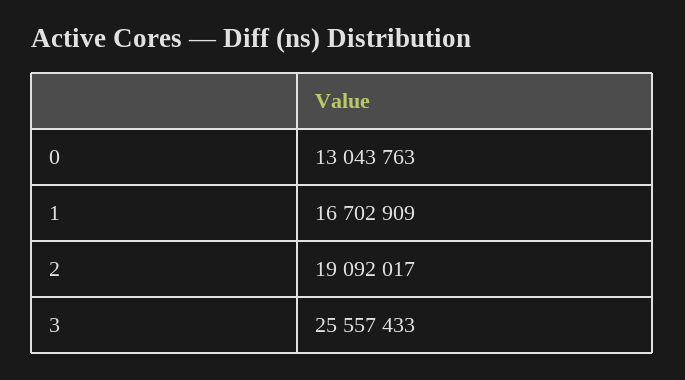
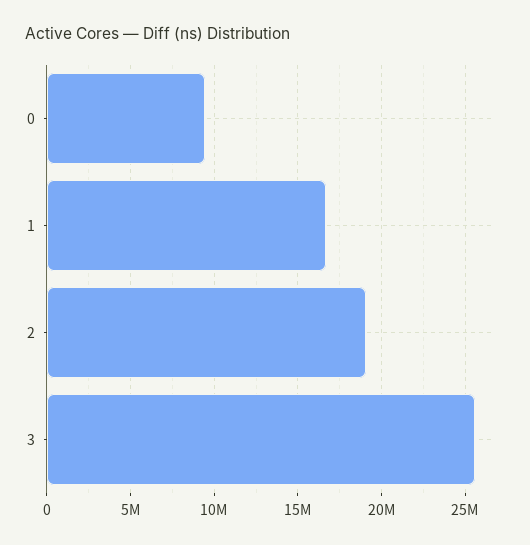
  {
-   "0": 13043763,
+   "0": 9500000,
    "1": 16702909,
    "2": 19092017,
    "3": 25557433
  }

